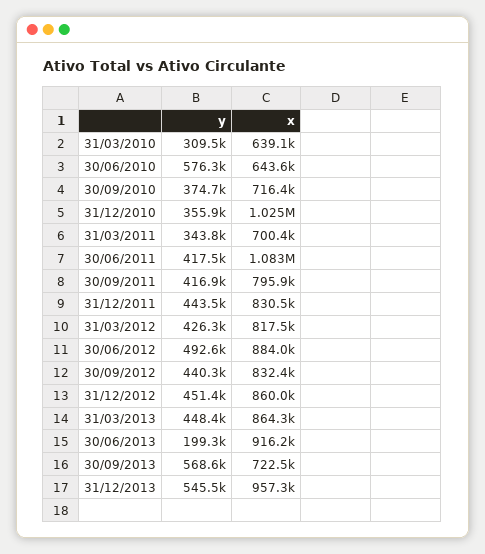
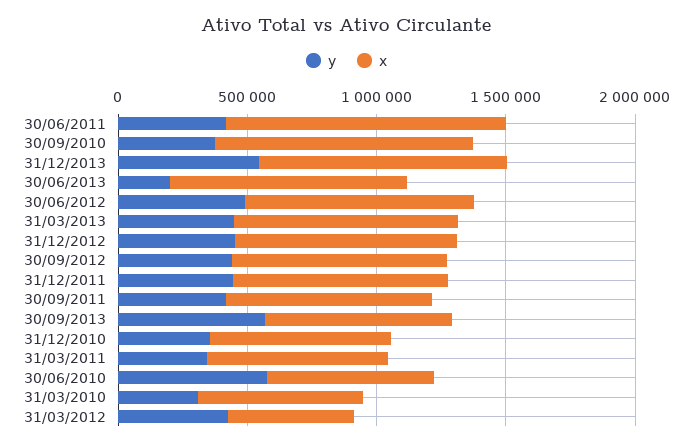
  {
    "y": {
      "31/03/2010": 309500,
      "30/06/2010": 576300,
      "30/09/2010": 374700,
      "31/12/2010": 355900,
      "31/03/2011": 343800,
      "30/06/2011": 417500,
      "30/09/2011": 416900,
      "31/12/2011": 443500,
      "31/03/2012": 426300,
      "30/06/2012": 492600,
      "30/09/2012": 440300,
      "31/12/2012": 451400,
      "31/03/2013": 448400,
      "30/06/2013": 199300,
      "30/09/2013": 568600,
      "31/12/2013": 545500
    },
    "x": {
      "31/03/2010": 639100,
      "30/06/2010": 643600,
-     "30/09/2010": 716400,
+     "30/09/2010": 1000000,
-     "31/12/2010": 1025000,
+     "31/12/2010": 700000,
      "31/03/2011": 700400,
      "30/06/2011": 1083000,
      "30/09/2011": 795900,
      "31/12/2011": 830500,
-     "31/03/2012": 817500,
+     "31/03/2012": 500000,
      "30/06/2012": 884000,
      "30/09/2012": 832400,
      "31/12/2012": 860000,
      "31/03/2013": 864300,
      "30/06/2013": 916200,
      "30/09/2013": 722500,
      "31/12/2013": 957300
    }
  }

